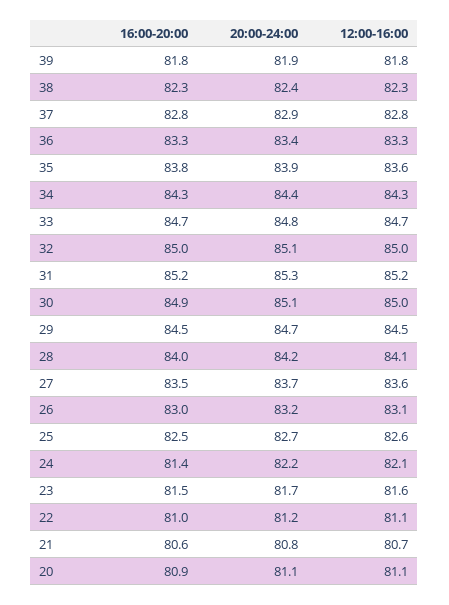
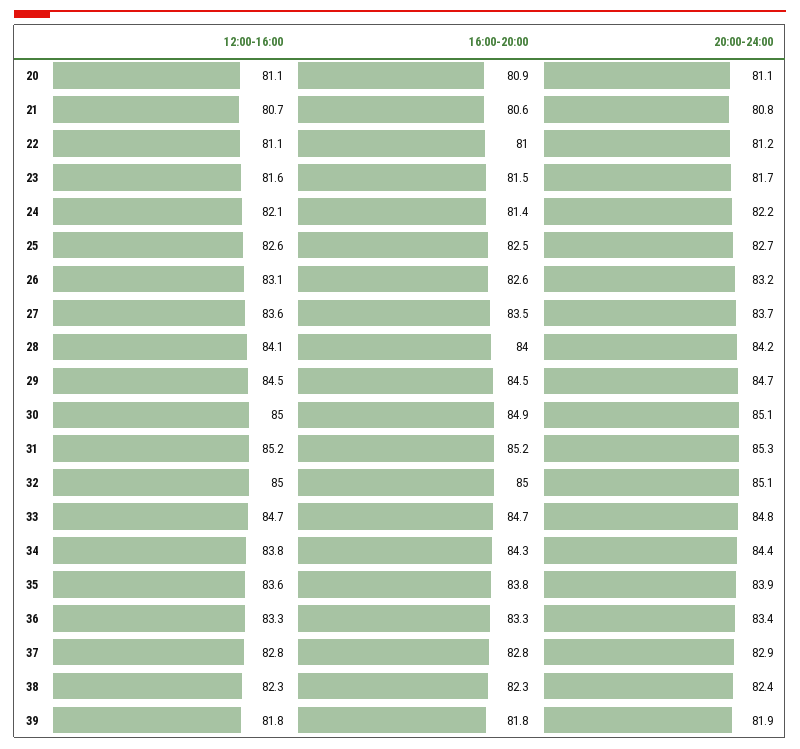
  {
    "16:00-20:00": {
      "39": 81.8,
      "38": 82.3,
      "37": 82.8,
      "36": 83.3,
      "35": 83.8,
      "34": 84.3,
      "33": 84.7,
      "32": 85,
      "31": 85.2,
      "30": 84.9,
      "29": 84.5,
      "28": 84,
      "27": 83.5,
-     "26": 83,
+     "26": 82.6,
      "25": 82.5,
      "24": 81.4,
      "23": 81.5,
      "22": 81,
      "21": 80.6,
      "20": 80.9
    },
    "20:00-24:00": {
      "39": 81.9,
      "38": 82.4,
      "37": 82.9,
      "36": 83.4,
      "35": 83.9,
      "34": 84.4,
      "33": 84.8,
      "32": 85.1,
      "31": 85.3,
      "30": 85.1,
      "29": 84.7,
      "28": 84.2,
      "27": 83.7,
      "26": 83.2,
      "25": 82.7,
      "24": 82.2,
      "23": 81.7,
      "22": 81.2,
      "21": 80.8,
      "20": 81.1
    },
    "12:00-16:00": {
      "39": 81.8,
      "38": 82.3,
      "37": 82.8,
      "36": 83.3,
      "35": 83.6,
-     "34": 84.3,
+     "34": 83.8,
      "33": 84.7,
      "32": 85,
      "31": 85.2,
      "30": 85,
      "29": 84.5,
      "28": 84.1,
      "27": 83.6,
      "26": 83.1,
      "25": 82.6,
      "24": 82.1,
      "23": 81.6,
      "22": 81.1,
      "21": 80.7,
      "20": 81.1
    }
  }

